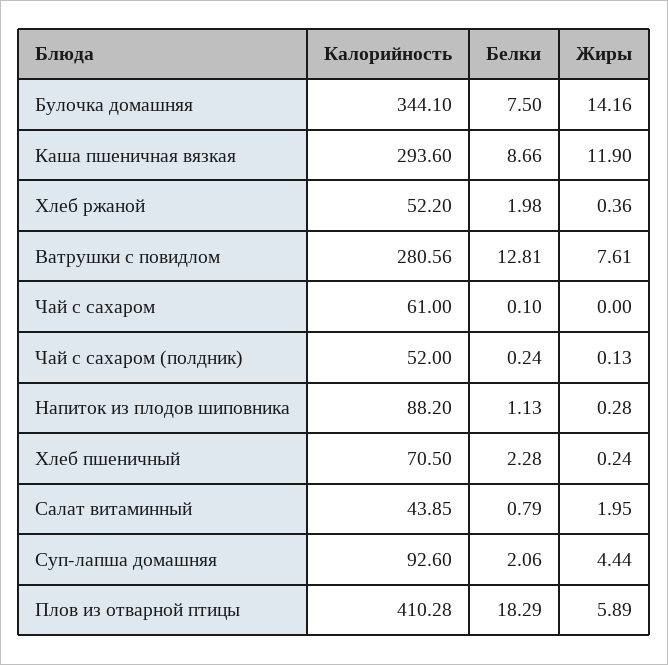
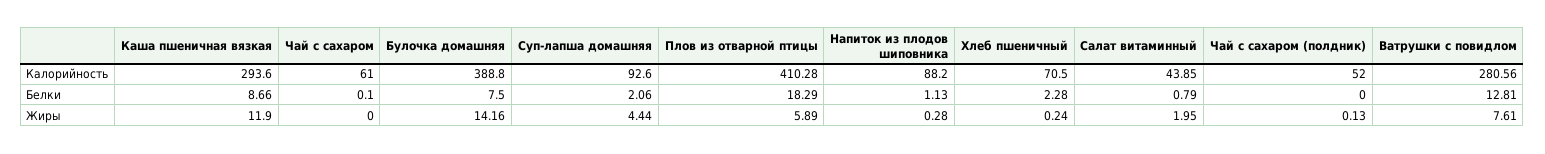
  {
    "Калорийность": {
-     "Булочка домашняя": 344.1,
+     "Булочка домашняя": 388.8,
      "Каша пшеничная вязкая": 293.6,
-     "Хлеб ржаной": 52.2,
      "Ватрушки с повидлом": 280.56,
      "Чай с сахаром": 61,
      "Чай с сахаром (полдник)": 52,
      "Напиток из плодов шиповника": 88.2,
      "Хлеб пшеничный": 70.5,
      "Салат витаминный": 43.85,
      "Суп-лапша домашняя": 92.6,
      "Плов из отварной птицы": 410.28
    },
    "Белки": {
      "Булочка домашняя": 7.5,
      "Каша пшеничная вязкая": 8.66,
-     "Хлеб ржаной": 1.98,
      "Ватрушки с повидлом": 12.81,
      "Чай с сахаром": 0.1,
-     "Чай с сахаром (полдник)": 0.24,
+     "Чай с сахаром (полдник)": 0,
      "Напиток из плодов шиповника": 1.13,
      "Хлеб пшеничный": 2.28,
      "Салат витаминный": 0.79,
      "Суп-лапша домашняя": 2.06,
      "Плов из отварной птицы": 18.29
    },
    "Жиры": {
      "Булочка домашняя": 14.16,
      "Каша пшеничная вязкая": 11.9,
-     "Хлеб ржаной": 0.36,
      "Ватрушки с повидлом": 7.61,
      "Чай с сахаром": 0,
      "Чай с сахаром (полдник)": 0.13,
      "Напиток из плодов шиповника": 0.28,
      "Хлеб пшеничный": 0.24,
      "Салат витаминный": 1.95,
      "Суп-лапша домашняя": 4.44,
      "Плов из отварной птицы": 5.89
    }
  }

